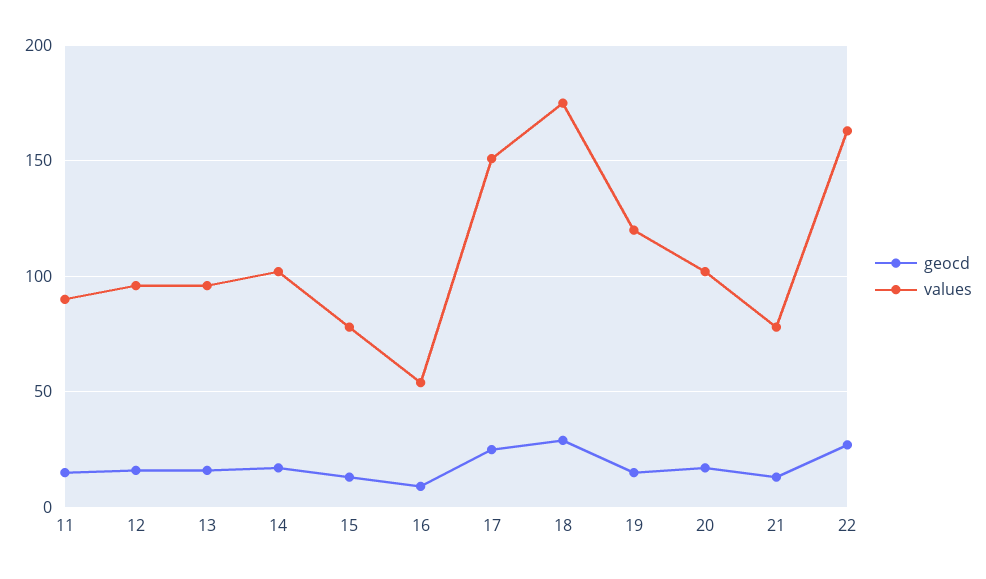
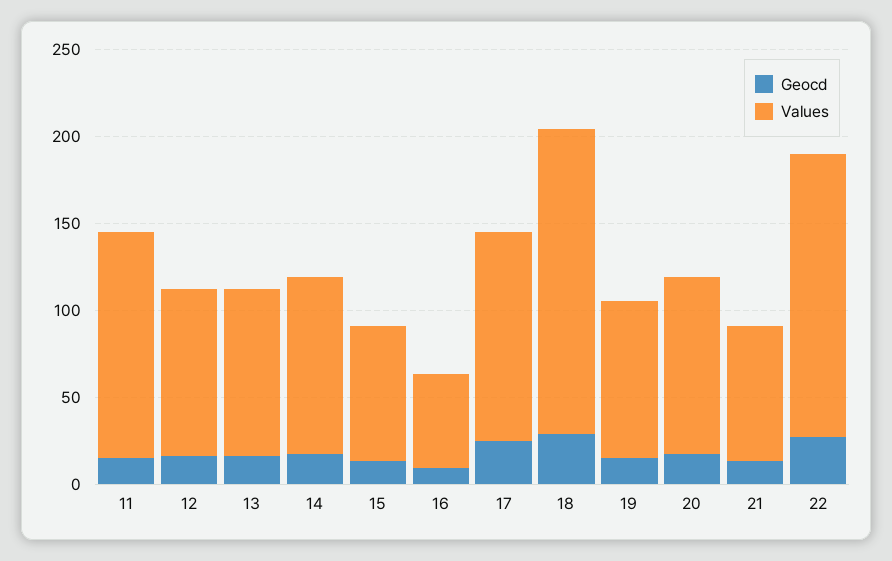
  {
    "geocd": {
      "11": 15,
      "12": 15,
      "13": 15,
      "14": 15,
      "15": 15,
      "16": 10,
      "17": 25,
      "18": 30,
      "19": 15,
      "20": 15,
      "21": 15,
      "22": 25
    },
    "values": {
-     "11": 90,
+     "11": 130,
      "12": 95,
      "13": 95,
      "14": 100,
      "15": 80,
      "16": 55,
-     "17": 150,
+     "17": 120,
      "18": 175,
-     "19": 120,
+     "19": 90,
      "20": 100,
      "21": 80,
      "22": 165
    }
  }

